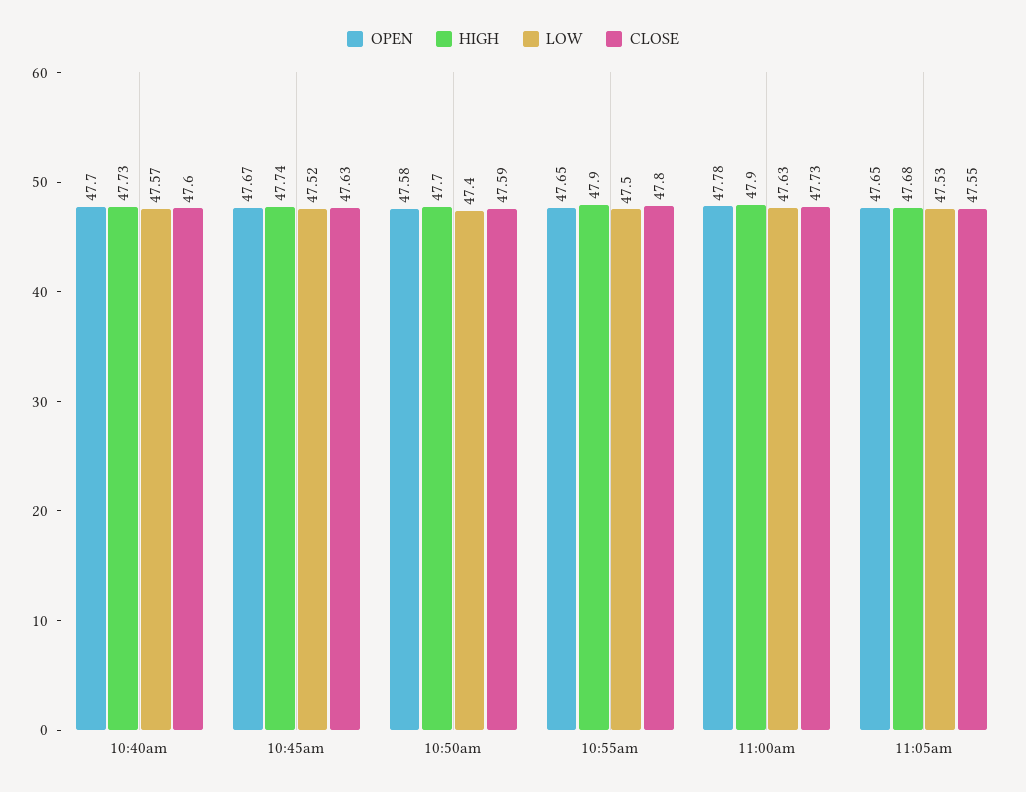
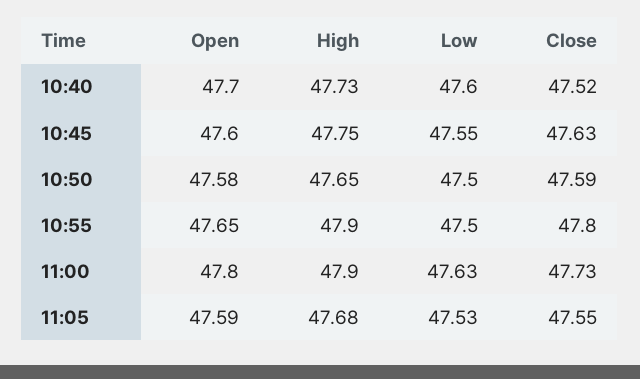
  {
    "OPEN": {
      "10:40am": 47.7,
-     "10:45am": 47.67,
+     "10:45am": 47.6,
      "10:50am": 47.58,
      "10:55am": 47.65,
-     "11:00am": 47.78,
+     "11:00am": 47.8,
-     "11:05am": 47.65
+     "11:05am": 47.59
    },
    "HIGH": {
      "10:40am": 47.73,
-     "10:45am": 47.74,
+     "10:45am": 47.75,
-     "10:50am": 47.7,
+     "10:50am": 47.65,
      "10:55am": 47.9,
      "11:00am": 47.9,
      "11:05am": 47.68
    },
    "LOW": {
-     "10:40am": 47.57,
+     "10:40am": 47.6,
-     "10:45am": 47.52,
+     "10:45am": 47.55,
-     "10:50am": 47.4,
+     "10:50am": 47.5,
      "10:55am": 47.5,
      "11:00am": 47.63,
      "11:05am": 47.53
    },
    "CLOSE": {
-     "10:40am": 47.6,
+     "10:40am": 47.52,
      "10:45am": 47.63,
      "10:50am": 47.59,
      "10:55am": 47.8,
      "11:00am": 47.73,
      "11:05am": 47.55
    }
  }

